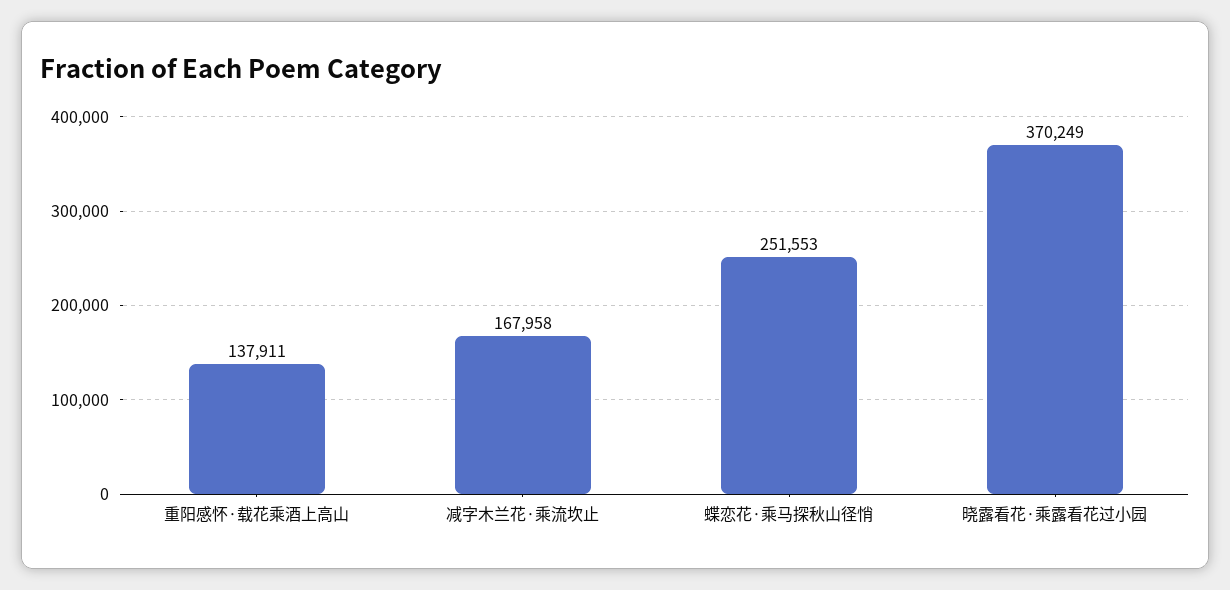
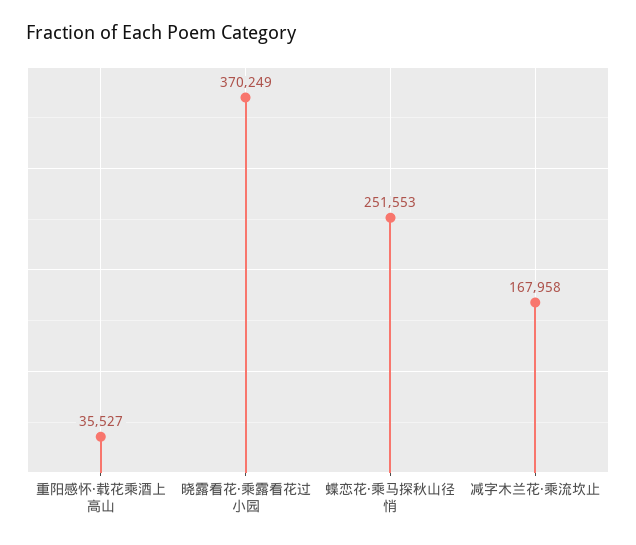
  {
-   "重阳感怀·载花乘酒上高山": 137911,
+   "重阳感怀·载花乘酒上高山": 35527,
    "减字木兰花·乘流坎止": 167958,
    "蝶恋花·乘马探秋山径悄": 251553,
    "晓露看花·乘露看花过小园": 370249
  }

